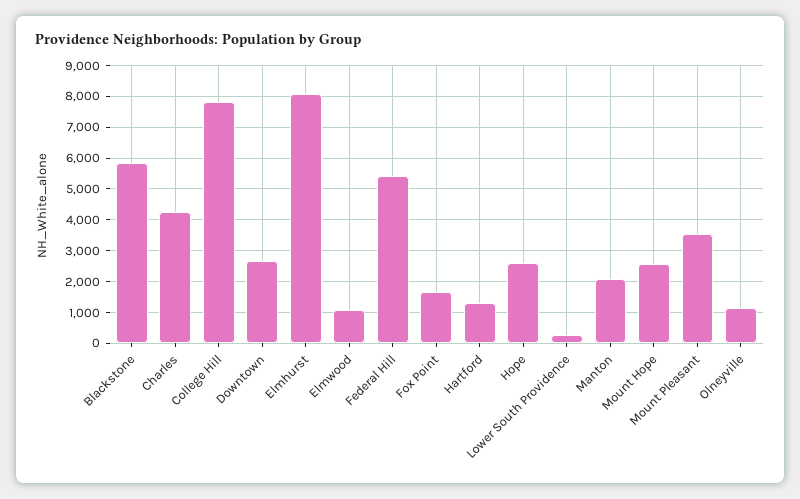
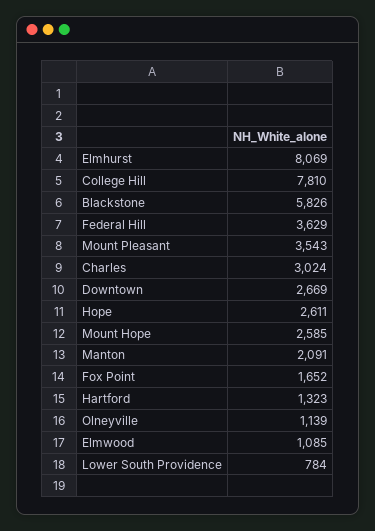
  {
    "Blackstone": 5826,
-   "Charles": 4200,
+   "Charles": 3024,
    "College Hill": 7810,
    "Downtown": 2669,
    "Elmhurst": 8069,
    "Elmwood": 1085,
-   "Federal Hill": 5400,
+   "Federal Hill": 3629,
    "Fox Point": 1652,
    "Hartford": 1323,
    "Hope": 2611,
-   "Lower South Providence": 200,
+   "Lower South Providence": 784,
    "Manton": 2091,
    "Mount Hope": 2585,
    "Mount Pleasant": 3543,
    "Olneyville": 1139
  }

